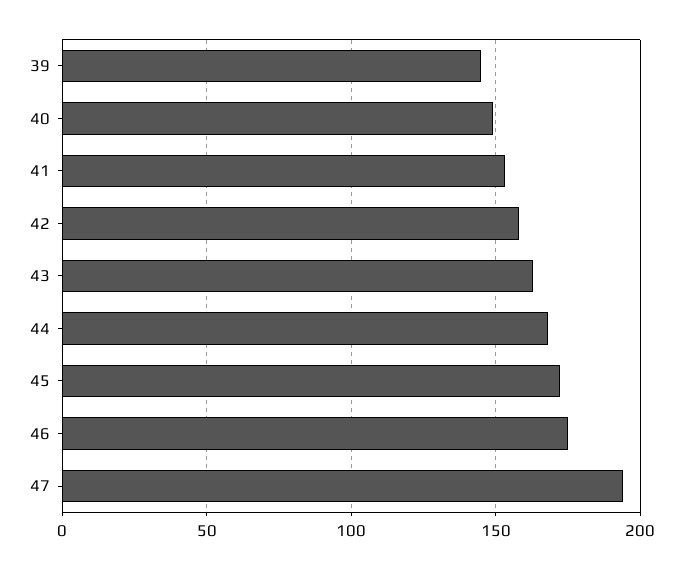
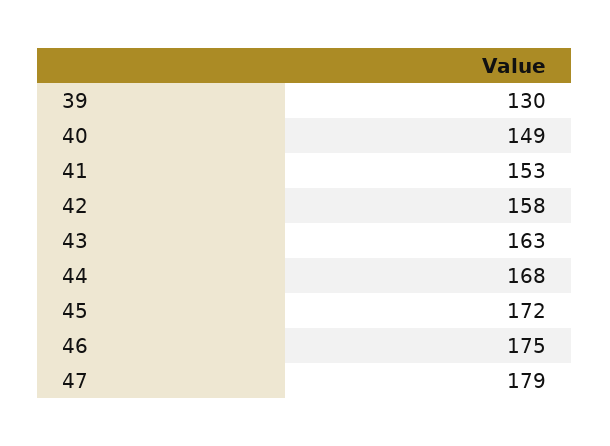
  {
-   "39": 145,
+   "39": 130,
    "40": 149,
    "41": 153,
    "42": 158,
    "43": 163,
    "44": 168,
    "45": 172,
    "46": 175,
-   "47": 195
+   "47": 179
  }

